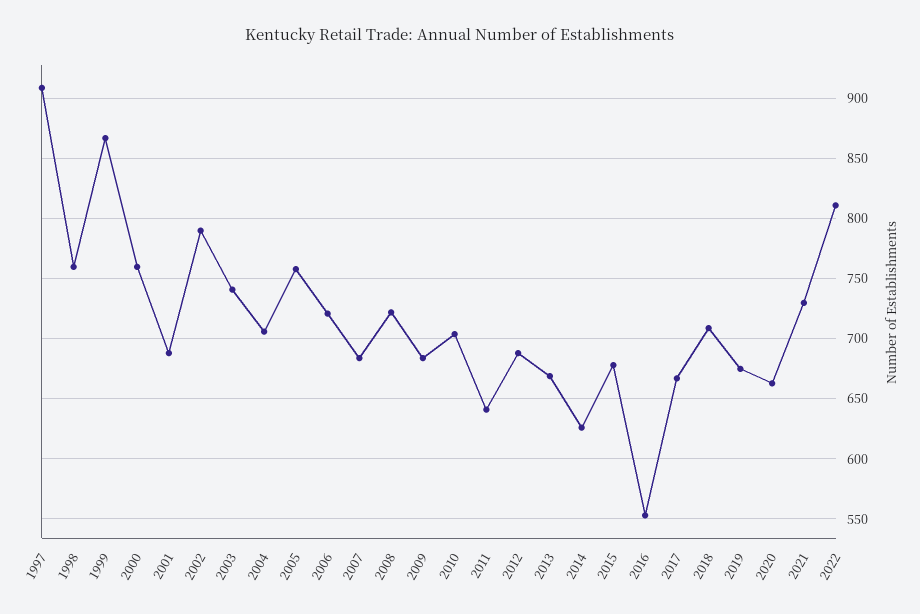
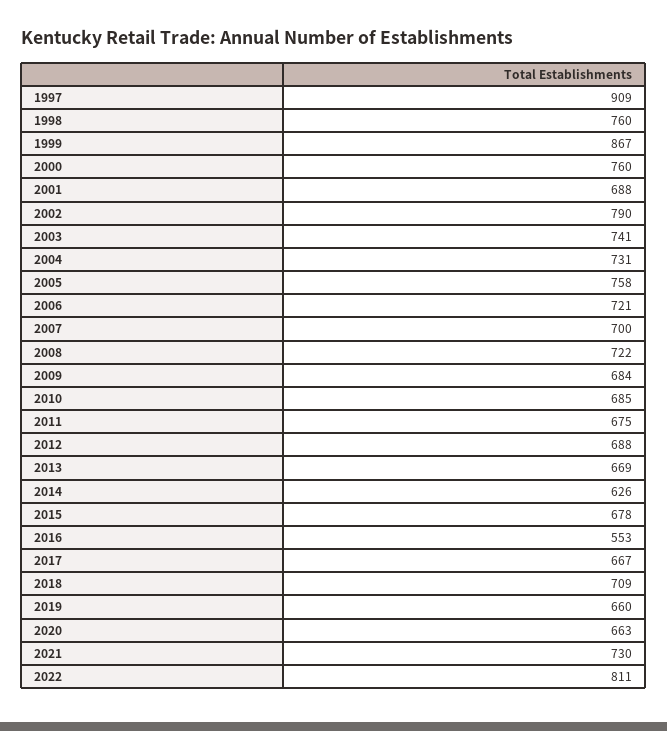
  {
    "1997": 909,
    "1998": 760,
    "1999": 867,
    "2000": 760,
    "2001": 688,
    "2002": 790,
    "2003": 741,
-   "2004": 705,
+   "2004": 731,
    "2005": 758,
    "2006": 721,
-   "2007": 685,
+   "2007": 700,
    "2008": 722,
    "2009": 684,
-   "2010": 705,
+   "2010": 685,
-   "2011": 640,
+   "2011": 675,
    "2012": 688,
    "2013": 669,
    "2014": 626,
    "2015": 678,
    "2016": 553,
    "2017": 667,
    "2018": 709,
-   "2019": 675,
+   "2019": 660,
    "2020": 663,
    "2021": 730,
    "2022": 811
  }

